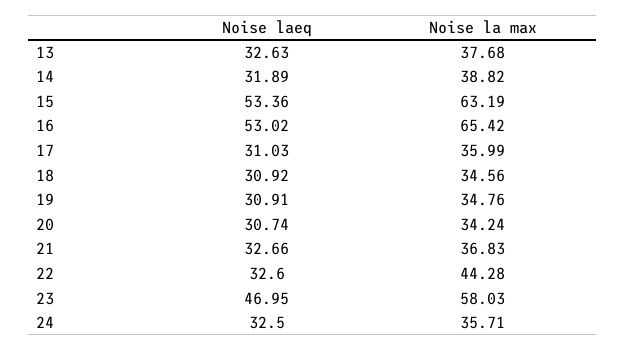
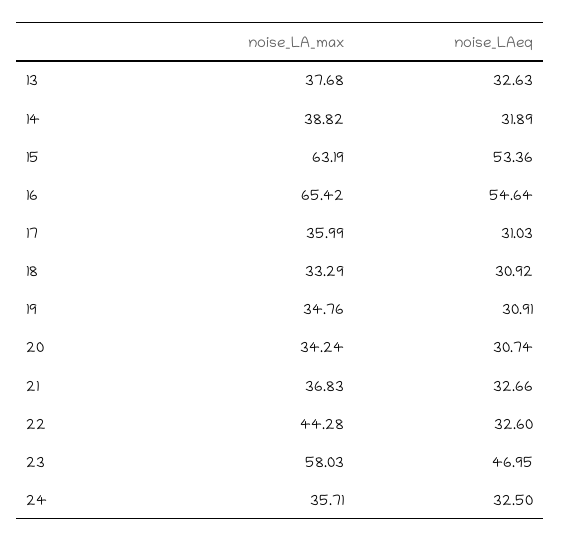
  {
    "Noise laeq": {
      "13": 32.63,
      "14": 31.89,
      "15": 53.36,
-     "16": 53.02,
+     "16": 54.64,
      "17": 31.03,
      "18": 30.92,
      "19": 30.91,
      "20": 30.74,
      "21": 32.66,
      "22": 32.6,
      "23": 46.95,
      "24": 32.5
    },
    "Noise la max": {
      "13": 37.68,
      "14": 38.82,
      "15": 63.19,
      "16": 65.42,
      "17": 35.99,
-     "18": 34.56,
+     "18": 33.29,
      "19": 34.76,
      "20": 34.24,
      "21": 36.83,
      "22": 44.28,
      "23": 58.03,
      "24": 35.71
    }
  }

